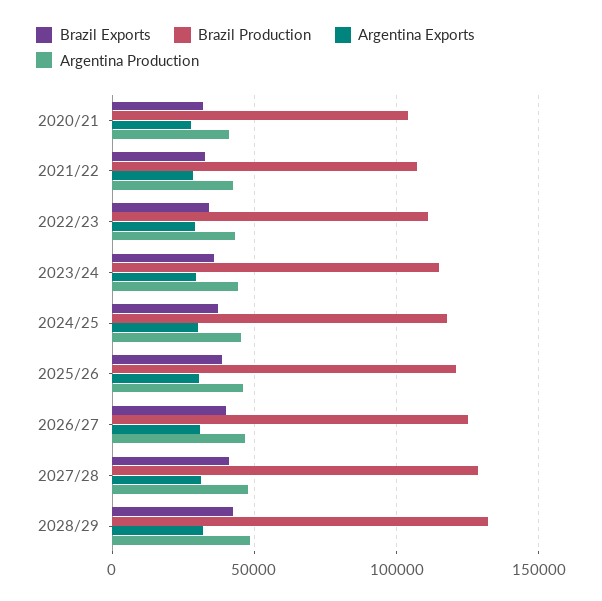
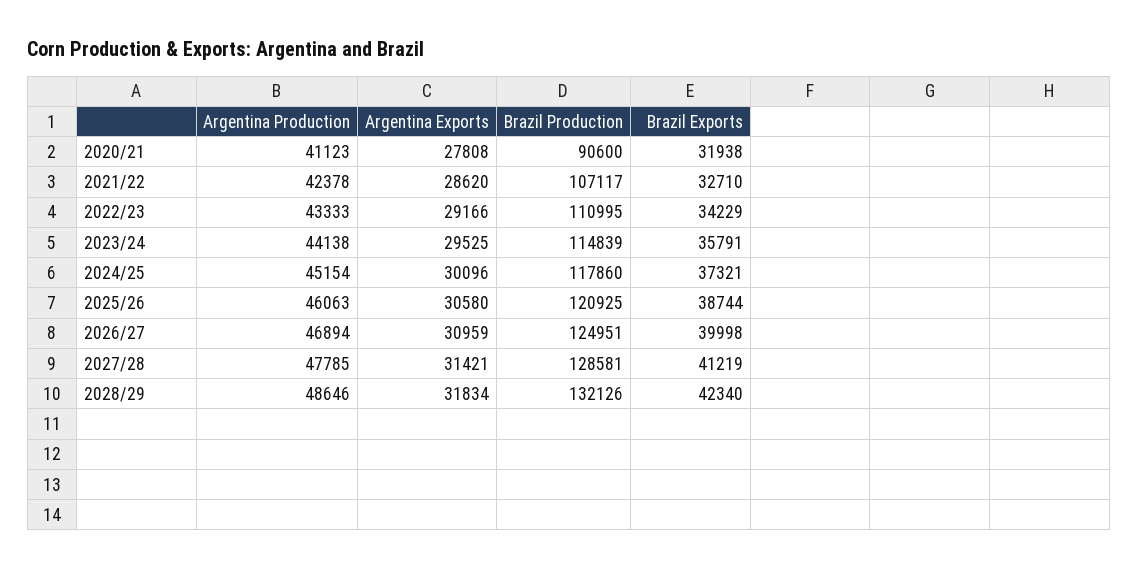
  {
    "Brazil Exports": {
      "2020/21": 31938,
      "2021/22": 32710,
      "2022/23": 34229,
      "2023/24": 35791,
      "2024/25": 37321,
      "2025/26": 38744,
      "2026/27": 39998,
      "2027/28": 41219,
      "2028/29": 42340
    },
    "Brazil Production": {
-     "2020/21": 105000,
+     "2020/21": 90600,
      "2021/22": 107117,
      "2022/23": 110995,
      "2023/24": 114839,
      "2024/25": 117860,
      "2025/26": 120925,
      "2026/27": 124951,
      "2027/28": 128581,
      "2028/29": 132126
    },
    "Argentina Exports": {
      "2020/21": 27808,
      "2021/22": 28620,
      "2022/23": 29166,
      "2023/24": 29525,
      "2024/25": 30096,
      "2025/26": 30580,
      "2026/27": 30959,
      "2027/28": 31421,
      "2028/29": 31834
    },
    "Argentina Production": {
      "2020/21": 41123,
      "2021/22": 42378,
      "2022/23": 43333,
      "2023/24": 44138,
      "2024/25": 45154,
      "2025/26": 46063,
      "2026/27": 46894,
      "2027/28": 47785,
      "2028/29": 48646
    }
  }

